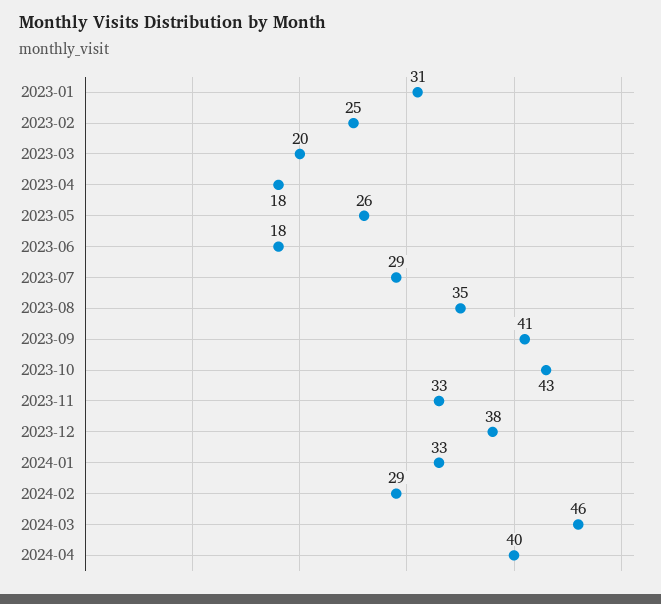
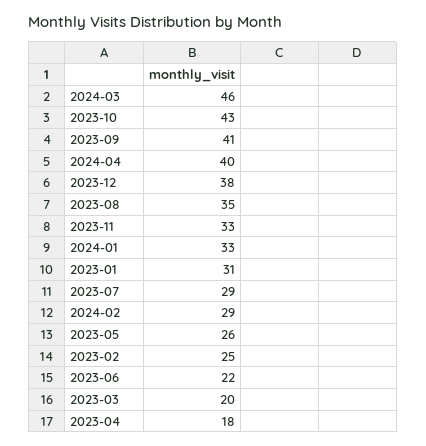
  {
    "2023-01": 31,
    "2023-02": 25,
    "2023-03": 20,
    "2023-04": 18,
    "2023-05": 26,
-   "2023-06": 18,
+   "2023-06": 22,
    "2023-07": 29,
    "2023-08": 35,
    "2023-09": 41,
    "2023-10": 43,
    "2023-11": 33,
    "2023-12": 38,
    "2024-01": 33,
    "2024-02": 29,
    "2024-03": 46,
    "2024-04": 40
  }

